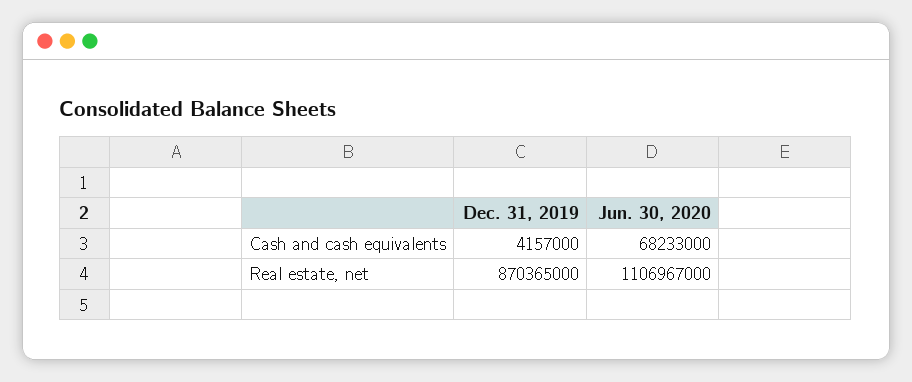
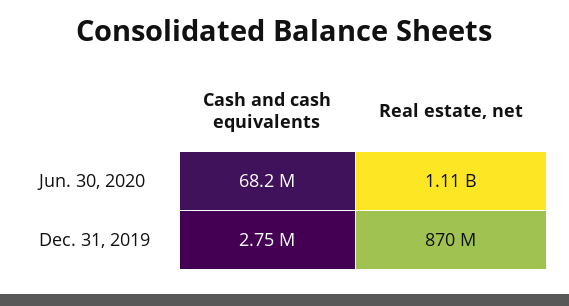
  {
    "Dec. 31, 2019": {
-     "Cash and cash equivalents": 4157000,
+     "Cash and cash equivalents": 2750000,
      "Real estate, net": 870365000
    },
    "Jun. 30, 2020": {
      "Cash and cash equivalents": 68233000,
      "Real estate, net": 1106967000
    }
  }

